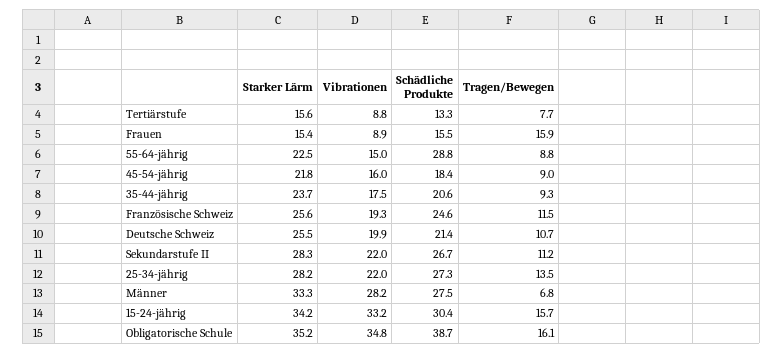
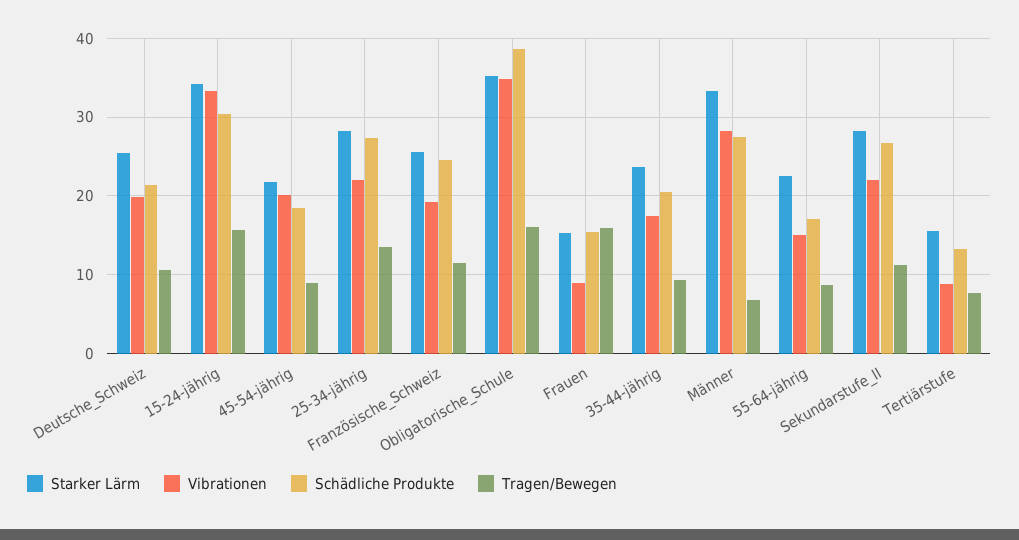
  {
    "Starker Lärm": {
      "Tertiärstufe": 15.6,
      "Frauen": 15.4,
      "55-64-jährig": 22.5,
      "45-54-jährig": 21.8,
      "35-44-jährig": 23.7,
      "Französische Schweiz": 25.6,
      "Deutsche Schweiz": 25.5,
      "Sekundarstufe II": 28.3,
      "25-34-jährig": 28.2,
      "Männer": 33.3,
      "15-24-jährig": 34.2,
      "Obligatorische Schule": 35.2
    },
    "Vibrationen": {
      "Tertiärstufe": 8.8,
      "Frauen": 8.9,
      "55-64-jährig": 15,
-     "45-54-jährig": 16,
+     "45-54-jährig": 20,
      "35-44-jährig": 17.5,
      "Französische Schweiz": 19.3,
      "Deutsche Schweiz": 19.9,
      "Sekundarstufe II": 22,
      "25-34-jährig": 22,
      "Männer": 28.2,
      "15-24-jährig": 33.2,
      "Obligatorische Schule": 34.8
    },
    "Schädliche Produkte": {
      "Tertiärstufe": 13.3,
      "Frauen": 15.5,
-     "55-64-jährig": 28.8,
+     "55-64-jährig": 17,
      "45-54-jährig": 18.4,
      "35-44-jährig": 20.6,
      "Französische Schweiz": 24.6,
      "Deutsche Schweiz": 21.4,
      "Sekundarstufe II": 26.7,
      "25-34-jährig": 27.3,
      "Männer": 27.5,
      "15-24-jährig": 30.4,
      "Obligatorische Schule": 38.7
    },
    "Tragen/Bewegen": {
      "Tertiärstufe": 7.7,
      "Frauen": 15.9,
      "55-64-jährig": 8.8,
      "45-54-jährig": 9,
      "35-44-jährig": 9.3,
      "Französische Schweiz": 11.5,
      "Deutsche Schweiz": 10.7,
      "Sekundarstufe II": 11.2,
      "25-34-jährig": 13.5,
      "Männer": 6.8,
      "15-24-jährig": 15.7,
      "Obligatorische Schule": 16.1
    }
  }

